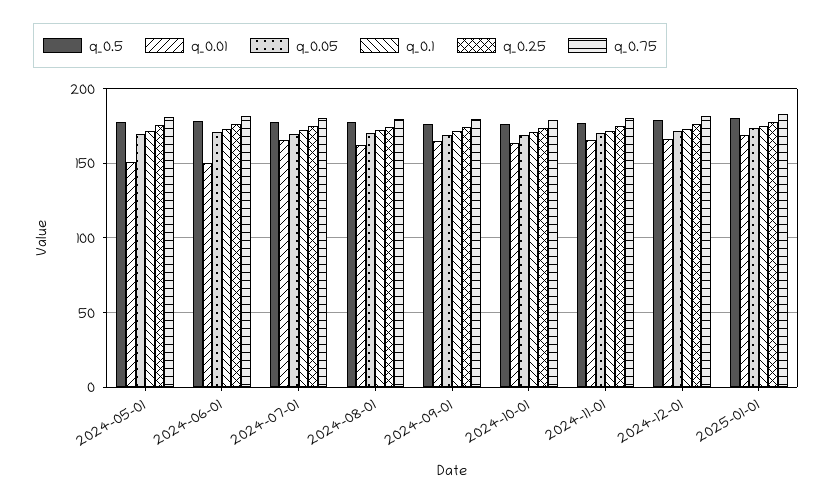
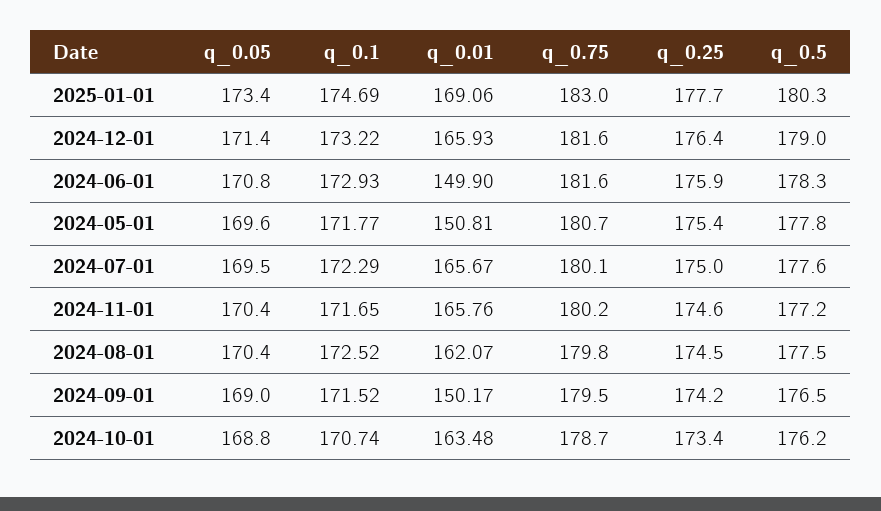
  {
    "q_0.5": {
      "2024-05-01": 177.8,
      "2024-06-01": 178.3,
      "2024-07-01": 177.6,
      "2024-08-01": 177.5,
      "2024-09-01": 176.5,
      "2024-10-01": 176.2,
      "2024-11-01": 177.2,
      "2024-12-01": 179,
      "2025-01-01": 180.3
    },
    "q_0.01": {
      "2024-05-01": 150.81,
      "2024-06-01": 149.9,
      "2024-07-01": 165.67,
      "2024-08-01": 162.07,
-     "2024-09-01": 165,
+     "2024-09-01": 150.17,
      "2024-10-01": 163.48,
      "2024-11-01": 165.76,
      "2024-12-01": 165.93,
      "2025-01-01": 169.06
    },
    "q_0.05": {
      "2024-05-01": 169.6,
      "2024-06-01": 170.8,
      "2024-07-01": 169.5,
      "2024-08-01": 170.4,
      "2024-09-01": 169,
      "2024-10-01": 168.8,
      "2024-11-01": 170.4,
      "2024-12-01": 171.4,
      "2025-01-01": 173.4
    },
    "q_0.1": {
      "2024-05-01": 171.77,
      "2024-06-01": 172.93,
      "2024-07-01": 172.29,
      "2024-08-01": 172.52,
      "2024-09-01": 171.52,
      "2024-10-01": 170.74,
      "2024-11-01": 171.65,
      "2024-12-01": 173.22,
      "2025-01-01": 174.69
    },
    "q_0.25": {
      "2024-05-01": 175.4,
      "2024-06-01": 175.9,
      "2024-07-01": 175,
      "2024-08-01": 174.5,
      "2024-09-01": 174.2,
      "2024-10-01": 173.4,
      "2024-11-01": 174.6,
      "2024-12-01": 176.4,
      "2025-01-01": 177.7
    },
    "q_0.75": {
      "2024-05-01": 180.7,
      "2024-06-01": 181.6,
      "2024-07-01": 180.1,
      "2024-08-01": 179.8,
      "2024-09-01": 179.5,
      "2024-10-01": 178.7,
      "2024-11-01": 180.2,
      "2024-12-01": 181.6,
      "2025-01-01": 183
    }
  }

